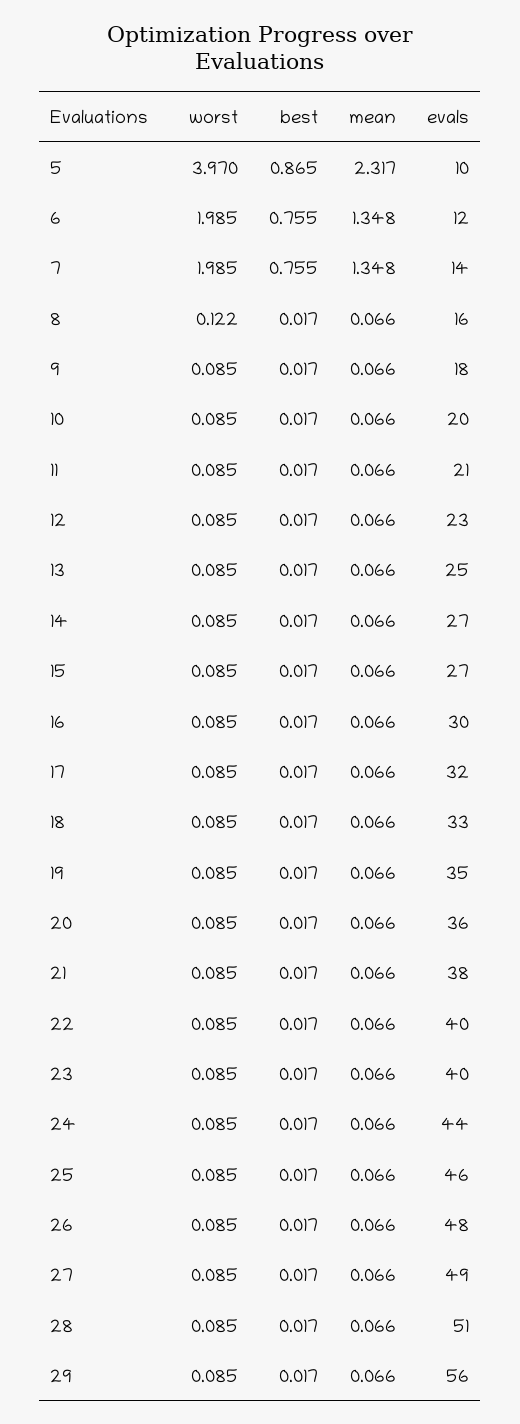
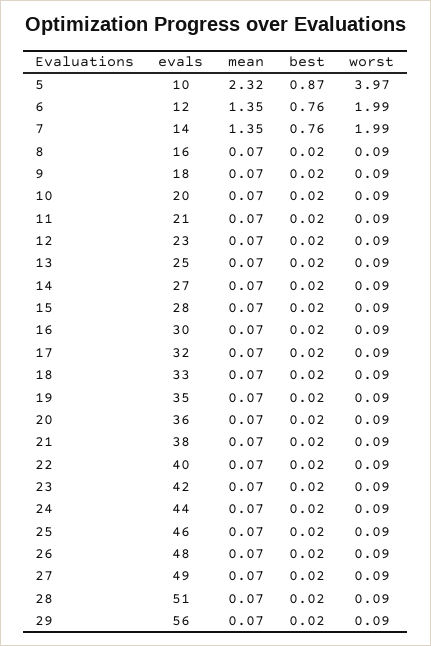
  {
    "worst": {
      "5": 3.97,
      "6": 1.985,
      "7": 1.985,
-     "8": 0.122,
+     "8": 0.09,
      "9": 0.085,
      "10": 0.085,
      "11": 0.085,
      "12": 0.085,
      "13": 0.085,
      "14": 0.085,
      "15": 0.085,
      "16": 0.085,
      "17": 0.085,
      "18": 0.085,
      "19": 0.085,
      "20": 0.085,
      "21": 0.085,
      "22": 0.085,
      "23": 0.085,
      "24": 0.085,
      "25": 0.085,
      "26": 0.085,
      "27": 0.085,
      "28": 0.085,
      "29": 0.085
    },
    "best": {
      "5": 0.865,
      "6": 0.755,
      "7": 0.755,
      "8": 0.017,
      "9": 0.017,
      "10": 0.017,
      "11": 0.017,
      "12": 0.017,
      "13": 0.017,
      "14": 0.017,
      "15": 0.017,
      "16": 0.017,
      "17": 0.017,
      "18": 0.017,
      "19": 0.017,
      "20": 0.017,
      "21": 0.017,
      "22": 0.017,
      "23": 0.017,
      "24": 0.017,
      "25": 0.017,
      "26": 0.017,
      "27": 0.017,
      "28": 0.017,
      "29": 0.017
    },
    "mean": {
      "5": 2.317,
      "6": 1.348,
      "7": 1.348,
      "8": 0.066,
      "9": 0.066,
      "10": 0.066,
      "11": 0.066,
      "12": 0.066,
      "13": 0.066,
      "14": 0.066,
      "15": 0.066,
      "16": 0.066,
      "17": 0.066,
      "18": 0.066,
      "19": 0.066,
      "20": 0.066,
      "21": 0.066,
      "22": 0.066,
      "23": 0.066,
      "24": 0.066,
      "25": 0.066,
      "26": 0.066,
      "27": 0.066,
      "28": 0.066,
      "29": 0.066
    },
    "evals": {
      "5": 10,
      "6": 12,
      "7": 14,
      "8": 16,
      "9": 18,
      "10": 20,
      "11": 21,
      "12": 23,
      "13": 25,
      "14": 27,
-     "15": 27,
+     "15": 28,
      "16": 30,
      "17": 32,
      "18": 33,
      "19": 35,
      "20": 36,
      "21": 38,
      "22": 40,
-     "23": 40,
+     "23": 42,
      "24": 44,
      "25": 46,
      "26": 48,
      "27": 49,
      "28": 51,
      "29": 56
    }
  }

